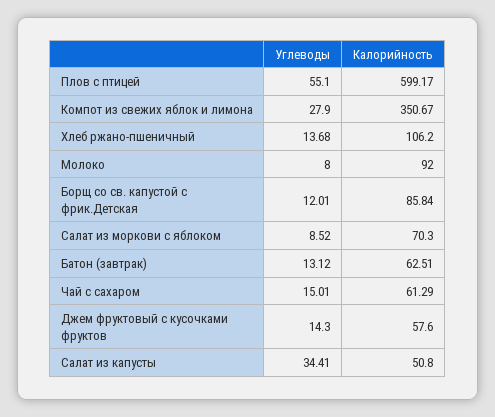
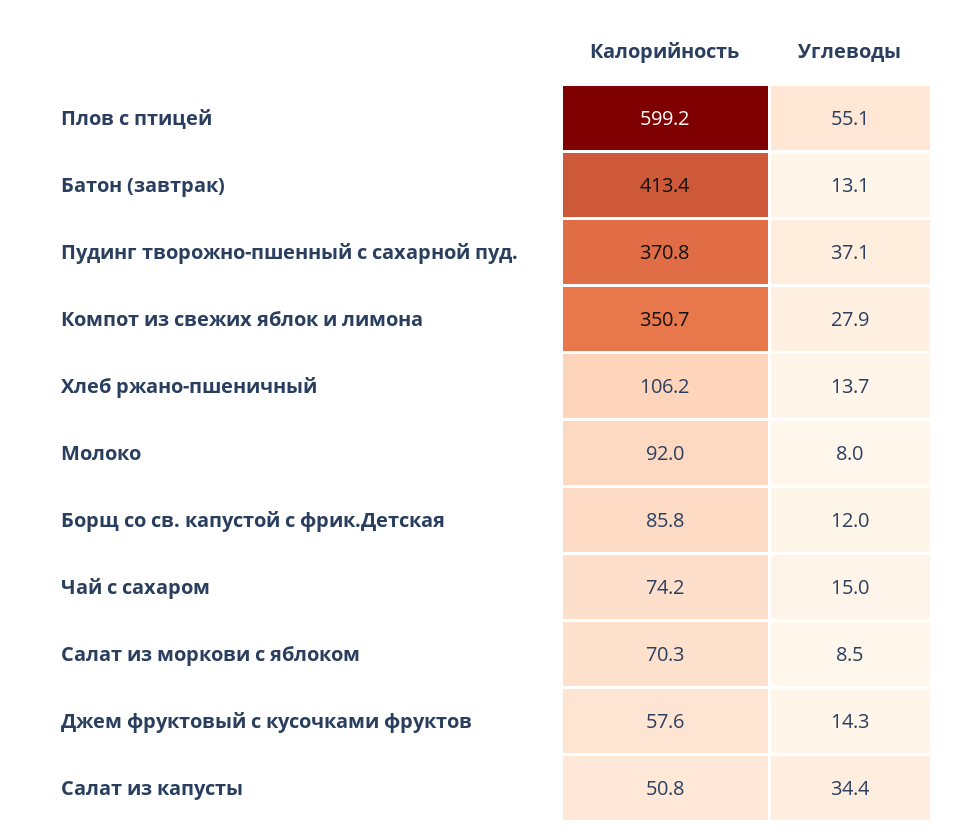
  {
    "Углеводы": {
      "Плов с птицей": 55.1,
      "Компот из свежих яблок и лимона": 27.9,
      "Хлеб ржано-пшеничный": 13.68,
      "Молоко": 8,
      "Борщ со св. капустой с фрик.Детская": 12.01,
      "Салат из моркови с яблоком": 8.52,
      "Батон (завтрак)": 13.12,
      "Чай с сахаром": 15.01,
      "Джем фруктовый с кусочками фруктов": 14.3,
-     "Салат из капусты": 34.41
+     "Салат из капусты": 34.41,
+     "Пудинг творожно-пшенный с сахарной пуд.": 37.1
    },
    "Калорийность": {
      "Плов с птицей": 599.17,
      "Компот из свежих яблок и лимона": 350.67,
      "Хлеб ржано-пшеничный": 106.2,
      "Молоко": 92,
      "Борщ со св. капустой с фрик.Детская": 85.84,
      "Салат из моркови с яблоком": 70.3,
-     "Батон (завтрак)": 62.51,
+     "Батон (завтрак)": 413.4,
-     "Чай с сахаром": 61.29,
+     "Чай с сахаром": 74.2,
      "Джем фруктовый с кусочками фруктов": 57.6,
-     "Салат из капусты": 50.8
+     "Салат из капусты": 50.8,
+     "Пудинг творожно-пшенный с сахарной пуд.": 370.8
    }
  }

